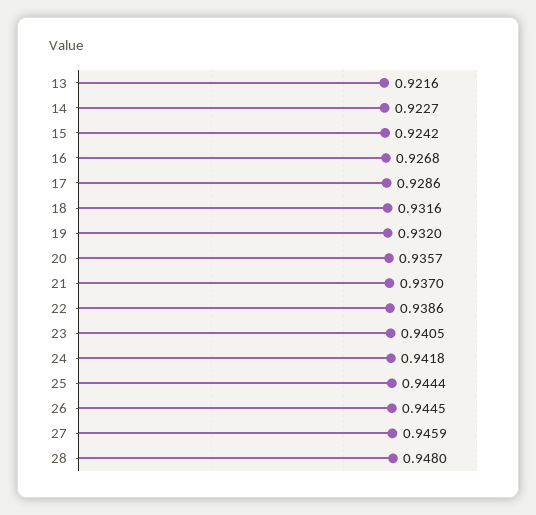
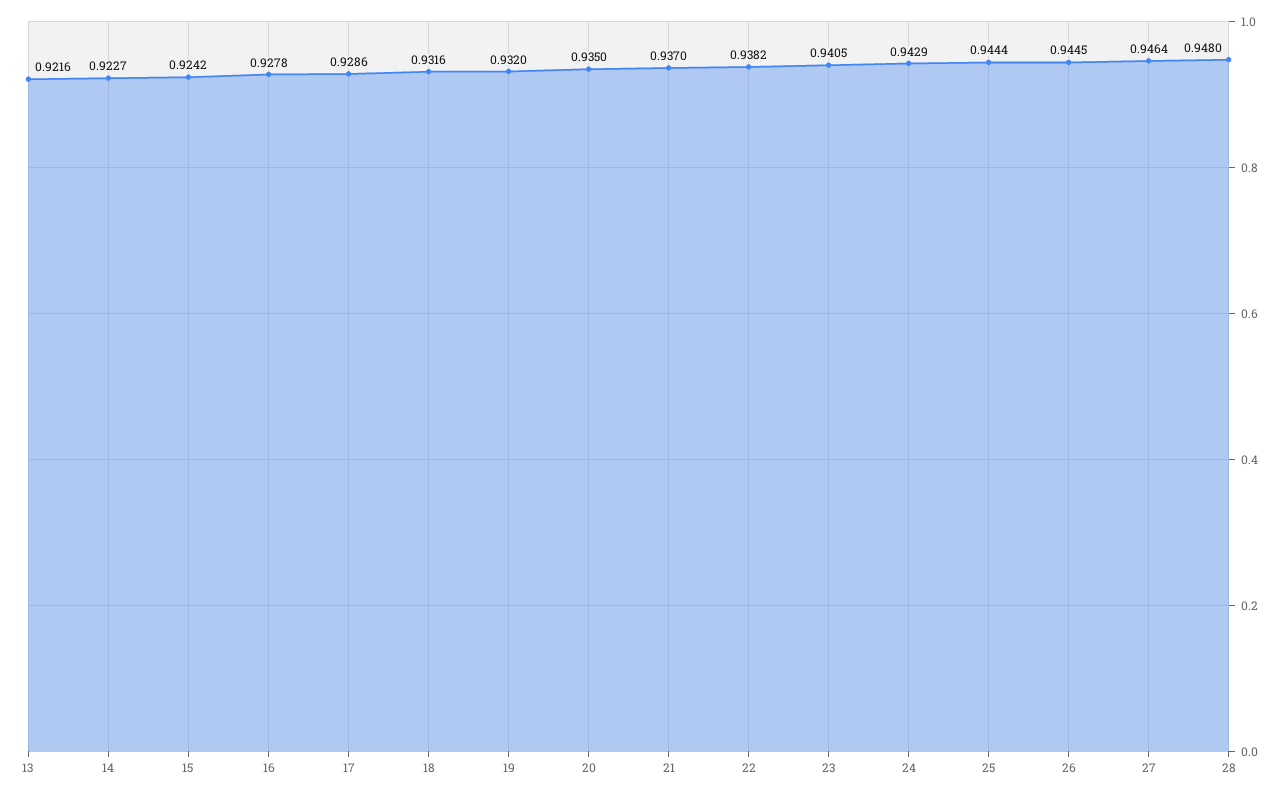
  {
    "13": 0.9216,
    "14": 0.9227,
    "15": 0.9242,
-   "16": 0.9268,
+   "16": 0.9278,
    "17": 0.9286,
    "18": 0.9316,
    "19": 0.932,
-   "20": 0.9357,
+   "20": 0.935,
    "21": 0.937,
-   "22": 0.9386,
+   "22": 0.9382,
    "23": 0.9405,
-   "24": 0.9418,
+   "24": 0.9429,
    "25": 0.9444,
    "26": 0.9445,
-   "27": 0.9459,
+   "27": 0.9464,
    "28": 0.948
  }

